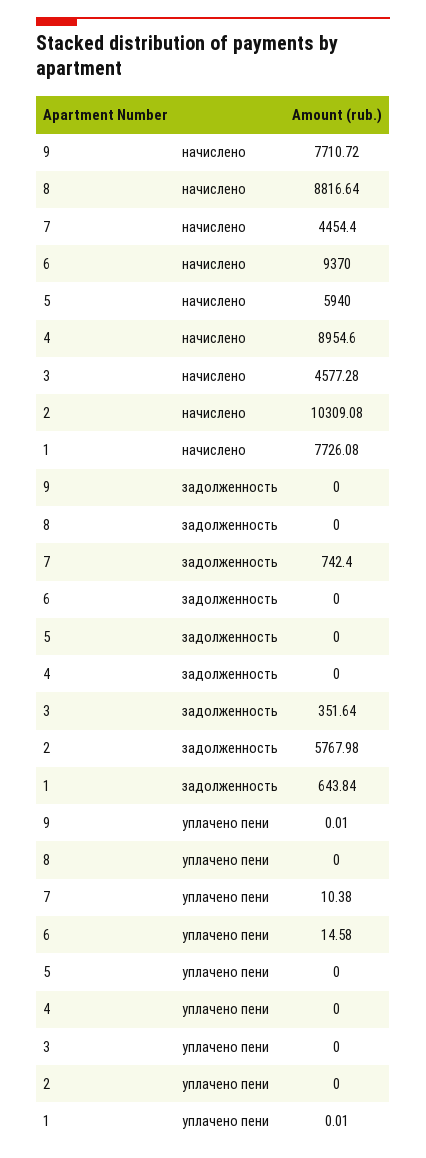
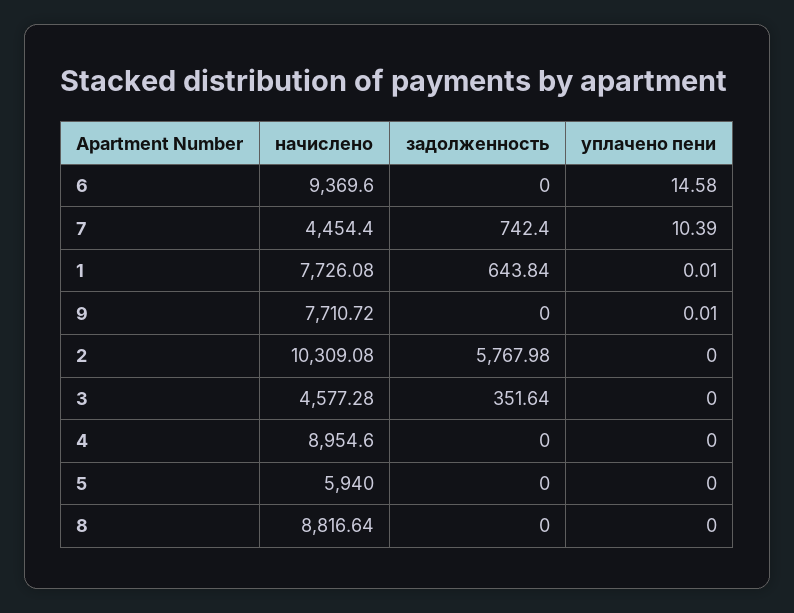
  {
    "9": {
      "начислено": 7710.72,
      "задолженность": 0,
      "уплачено пени": 0.01
    },
    "8": {
      "начислено": 8816.64,
      "задолженность": 0,
      "уплачено пени": 0
    },
    "7": {
      "начислено": 4454.4,
      "задолженность": 742.4,
-     "уплачено пени": 10.38
+     "уплачено пени": 10.39
    },
    "6": {
-     "начислено": 9370,
+     "начислено": 9369.6,
      "задолженность": 0,
      "уплачено пени": 14.58
    },
    "5": {
      "начислено": 5940,
      "задолженность": 0,
      "уплачено пени": 0
    },
    "4": {
      "начислено": 8954.6,
      "задолженность": 0,
      "уплачено пени": 0
    },
    "3": {
      "начислено": 4577.28,
      "задолженность": 351.64,
      "уплачено пени": 0
    },
    "2": {
      "начислено": 10309.08,
      "задолженность": 5767.98,
      "уплачено пени": 0
    },
    "1": {
      "начислено": 7726.08,
      "задолженность": 643.84,
      "уплачено пени": 0.01
    }
  }

